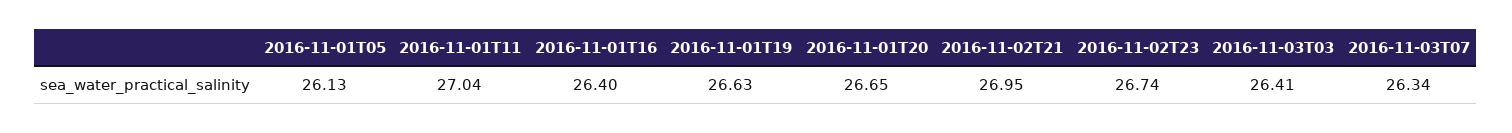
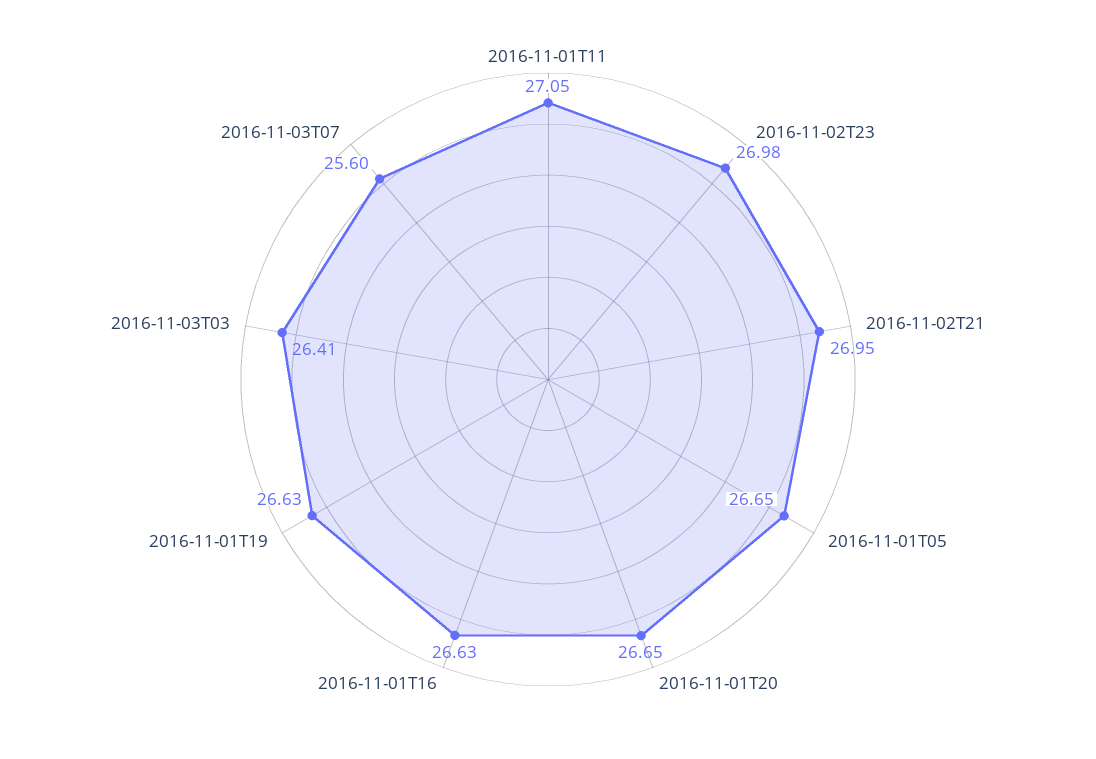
  {
-   "2016-11-01T05": 26.13,
+   "2016-11-01T05": 26.65,
-   "2016-11-01T11": 27.04,
+   "2016-11-01T11": 27.05,
-   "2016-11-01T16": 26.4,
+   "2016-11-01T16": 26.63,
    "2016-11-01T19": 26.63,
    "2016-11-01T20": 26.65,
    "2016-11-02T21": 26.95,
-   "2016-11-02T23": 26.74,
+   "2016-11-02T23": 26.98,
    "2016-11-03T03": 26.41,
-   "2016-11-03T07": 26.34
+   "2016-11-03T07": 25.6
  }

